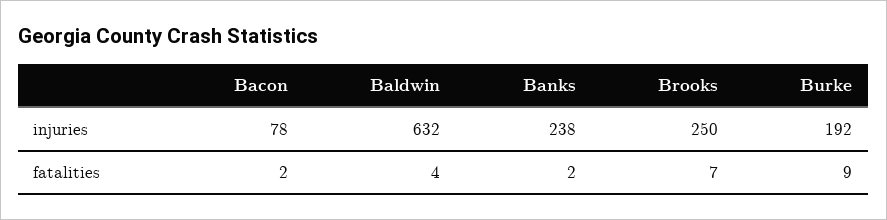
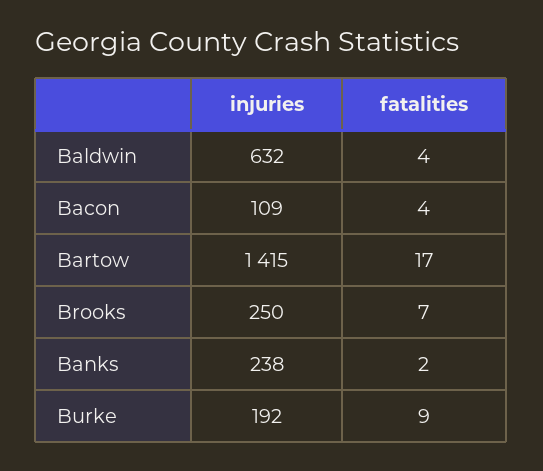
  {
    "Bacon": {
-     "injuries": 78,
+     "injuries": 109,
-     "fatalities": 2
+     "fatalities": 4
    },
    "Baldwin": {
      "injuries": 632,
      "fatalities": 4
    },
    "Banks": {
      "injuries": 238,
      "fatalities": 2
    },
    "Brooks": {
      "injuries": 250,
      "fatalities": 7
    },
    "Burke": {
      "injuries": 192,
      "fatalities": 9
-   }
+   },
+   "Bartow": {
+     "injuries": 1415,
+     "fatalities": 17
+   }
  }

